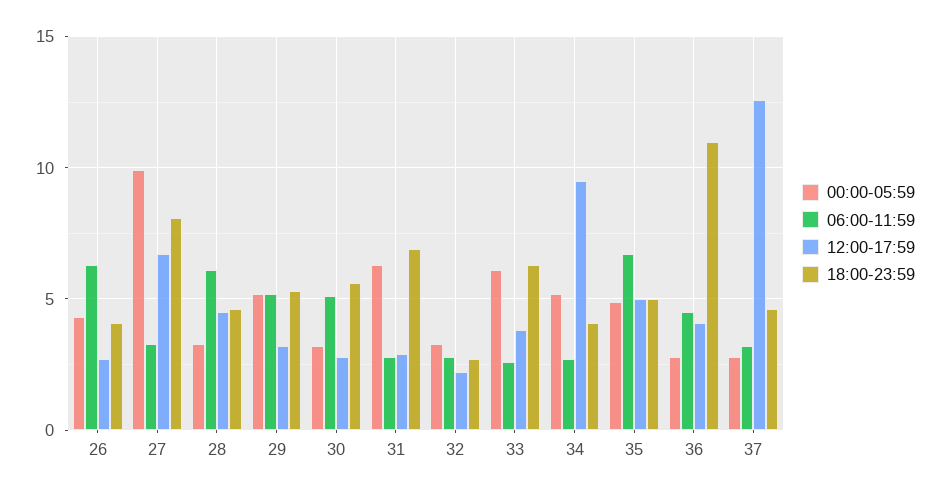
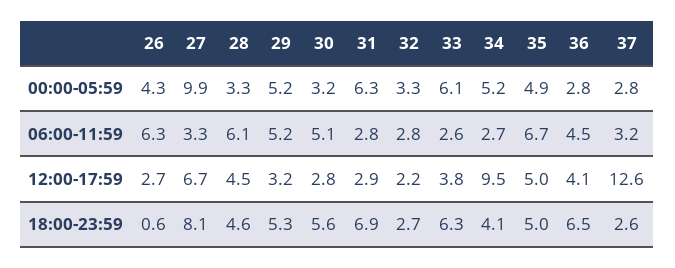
  {
    "00:00-05:59": {
      "26": 4.3,
      "27": 9.9,
      "28": 3.3,
      "29": 5.2,
      "30": 3.2,
      "31": 6.3,
      "32": 3.3,
      "33": 6.1,
      "34": 5.2,
      "35": 4.9,
      "36": 2.8,
      "37": 2.8
    },
    "06:00-11:59": {
      "26": 6.3,
      "27": 3.3,
      "28": 6.1,
      "29": 5.2,
      "30": 5.1,
      "31": 2.8,
      "32": 2.8,
      "33": 2.6,
      "34": 2.7,
      "35": 6.7,
      "36": 4.5,
      "37": 3.2
    },
    "12:00-17:59": {
      "26": 2.7,
      "27": 6.7,
      "28": 4.5,
      "29": 3.2,
      "30": 2.8,
      "31": 2.9,
      "32": 2.2,
      "33": 3.8,
      "34": 9.5,
      "35": 5,
      "36": 4.1,
      "37": 12.6
    },
    "18:00-23:59": {
-     "26": 4,
+     "26": 0.6,
      "27": 8.1,
      "28": 4.6,
      "29": 5.3,
      "30": 5.6,
      "31": 6.9,
      "32": 2.7,
      "33": 6.3,
      "34": 4.1,
      "35": 5,
-     "36": 11,
+     "36": 6.5,
-     "37": 4.5
+     "37": 2.6
    }
  }

